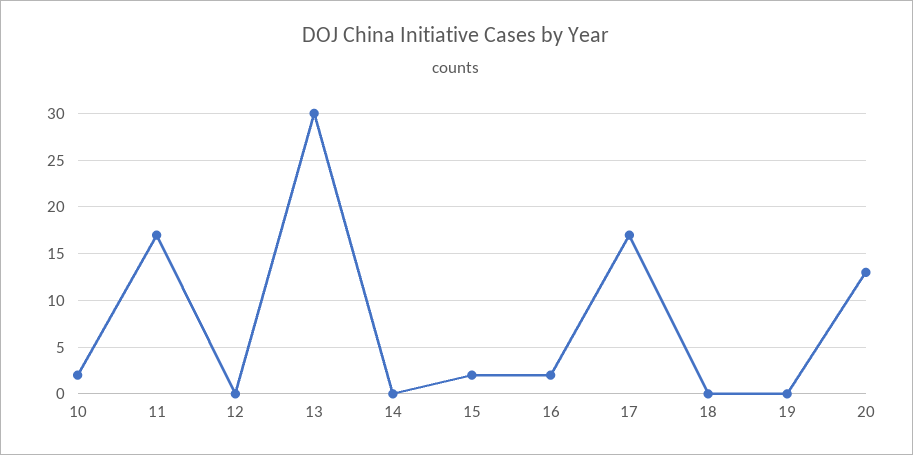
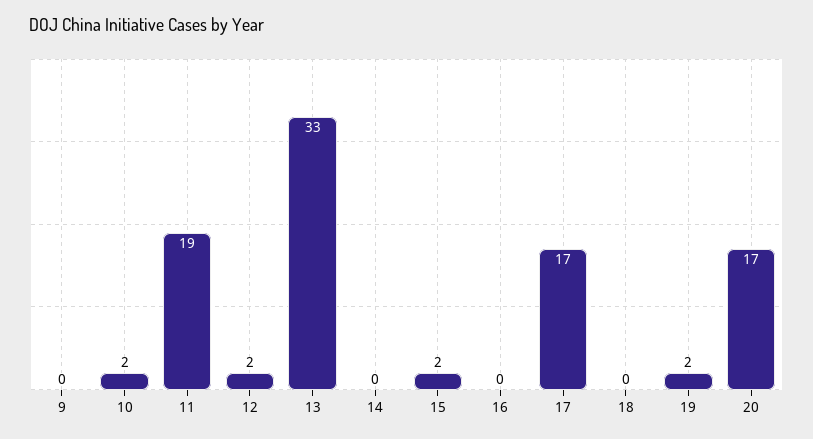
  {
    "10": 2,
-   "11": 17,
+   "11": 19,
-   "12": 0,
+   "12": 2,
-   "13": 30,
+   "13": 33,
    "14": 0,
    "15": 2,
-   "16": 2,
+   "16": 0,
    "17": 17,
    "18": 0,
-   "19": 0,
+   "19": 2,
-   "20": 13
+   "20": 17,
+   "9": 0
  }

